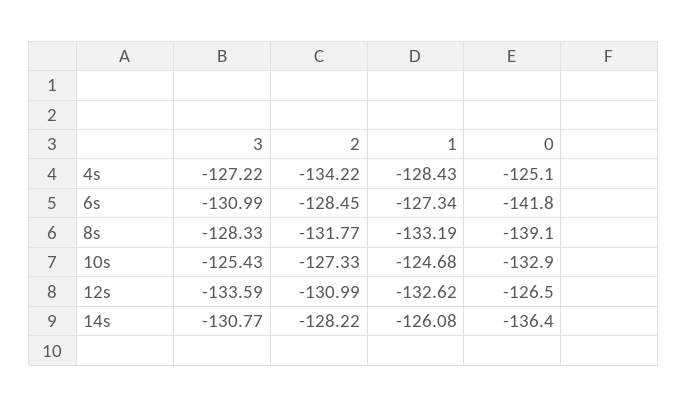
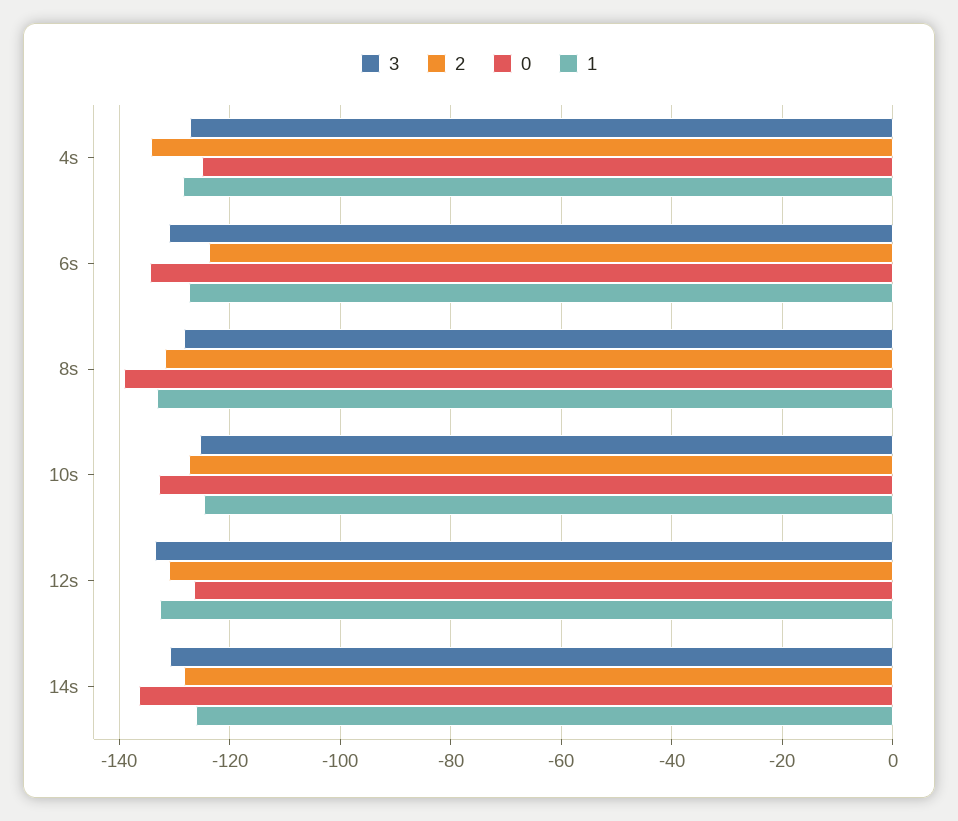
  {
    "3": {
      "4s": -127.22,
      "6s": -130.99,
      "8s": -128.33,
      "10s": -125.43,
      "12s": -133.59,
      "14s": -130.77
    },
    "2": {
      "4s": -134.22,
-     "6s": -128.45,
+     "6s": -124,
      "8s": -131.77,
      "10s": -127.33,
      "12s": -130.99,
      "14s": -128.22
    },
    "1": {
      "4s": -128.43,
      "6s": -127.34,
      "8s": -133.19,
      "10s": -124.68,
      "12s": -132.62,
      "14s": -126.08
    },
    "0": {
      "4s": -125.1,
-     "6s": -141.8,
+     "6s": -134,
      "8s": -139.1,
      "10s": -132.9,
      "12s": -126.5,
      "14s": -136.4
    }
  }

